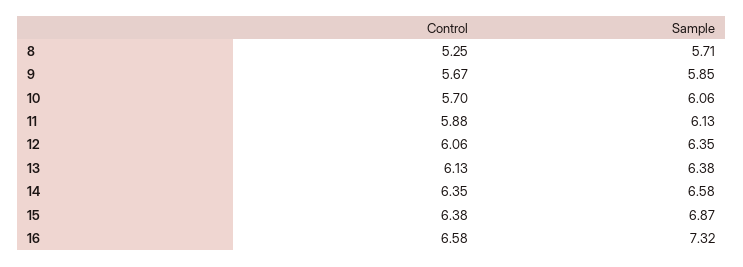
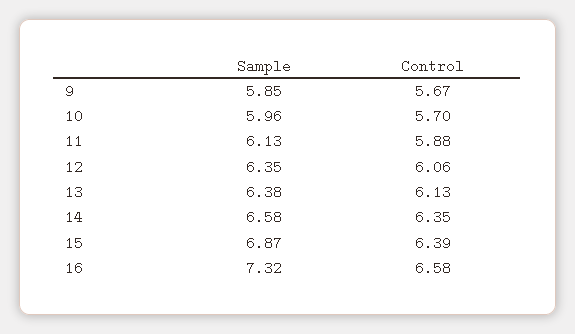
  {
    "Control": {
-     "8": 5.25,
      "9": 5.67,
      "10": 5.7,
      "11": 5.88,
      "12": 6.06,
      "13": 6.13,
      "14": 6.35,
-     "15": 6.38,
+     "15": 6.39,
      "16": 6.58
    },
    "Sample": {
-     "8": 5.71,
      "9": 5.85,
-     "10": 6.06,
+     "10": 5.96,
      "11": 6.13,
      "12": 6.35,
      "13": 6.38,
      "14": 6.58,
      "15": 6.87,
      "16": 7.32
    }
  }

